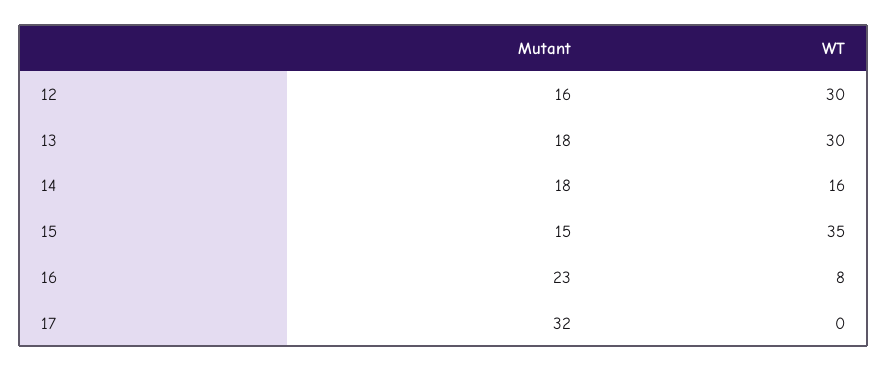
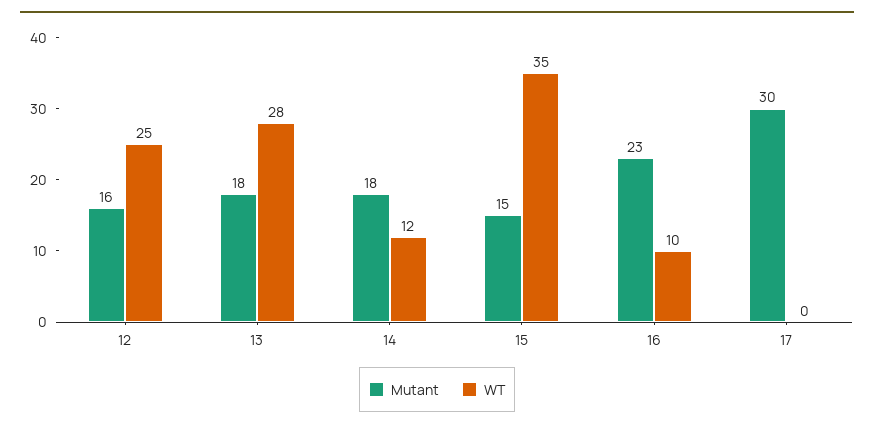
  {
    "Mutant": {
      "12": 16,
      "13": 18,
      "14": 18,
      "15": 15,
      "16": 23,
-     "17": 32
+     "17": 30
    },
    "WT": {
-     "12": 30,
+     "12": 25,
-     "13": 30,
+     "13": 28,
-     "14": 16,
+     "14": 12,
      "15": 35,
-     "16": 8,
+     "16": 10,
      "17": 0
    }
  }

